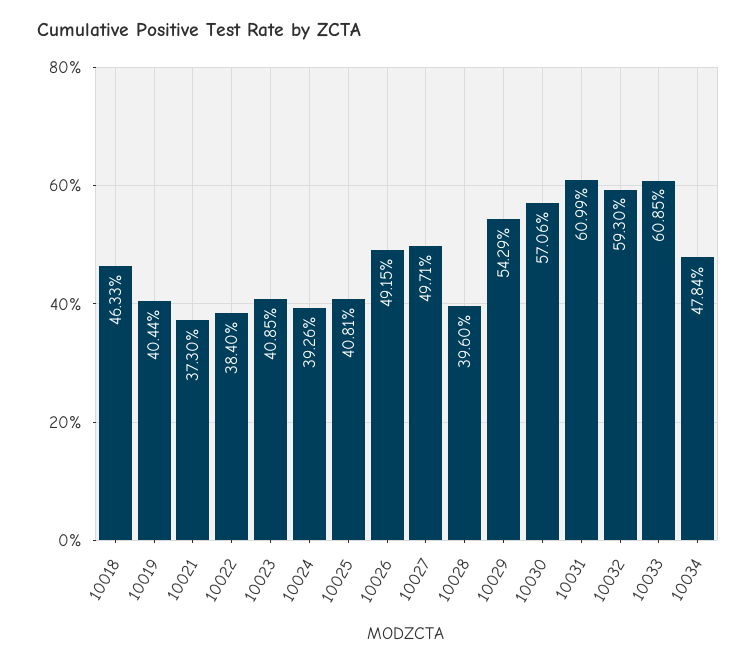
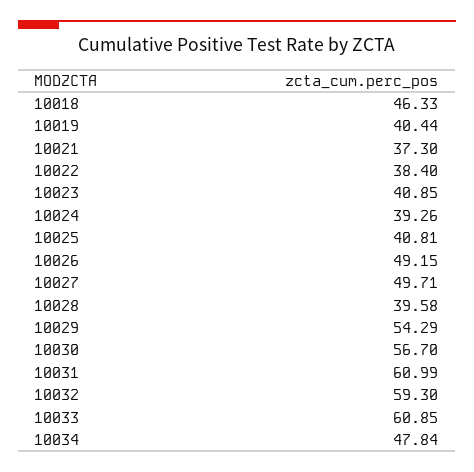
  {
    "10018": 46.33,
    "10019": 40.44,
    "10021": 37.3,
    "10022": 38.4,
    "10023": 40.85,
    "10024": 39.26,
    "10025": 40.81,
    "10026": 49.15,
    "10027": 49.71,
-   "10028": 39.6,
+   "10028": 39.58,
    "10029": 54.29,
-   "10030": 57.06,
+   "10030": 56.7,
    "10031": 60.99,
    "10032": 59.3,
    "10033": 60.85,
    "10034": 47.84
  }

